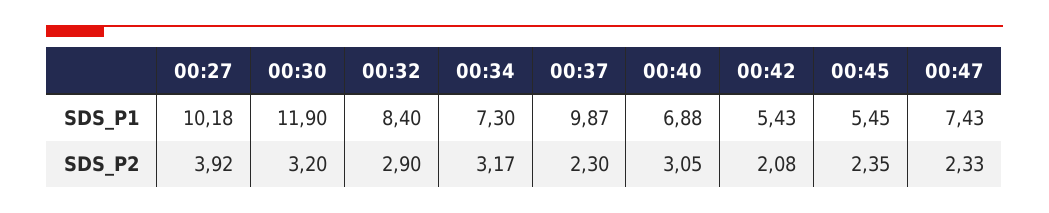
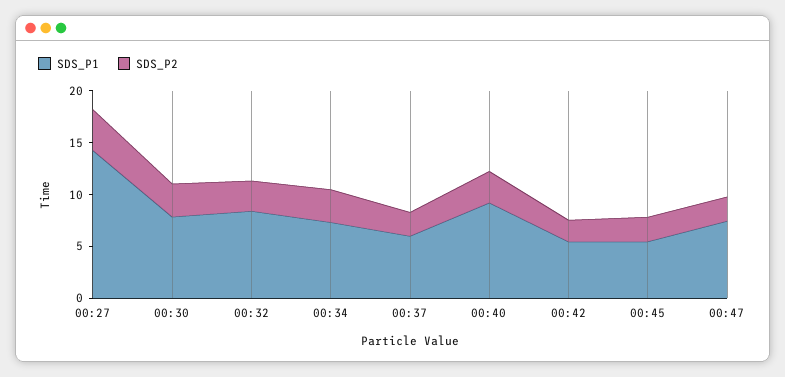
  {
    "SDS_P1": {
-     "00:27": 10.18,
+     "00:27": 14,
-     "00:30": 11.9,
+     "00:30": 8,
      "00:32": 8.4,
      "00:34": 7.3,
-     "00:37": 9.87,
+     "00:37": 6,
-     "00:40": 6.88,
+     "00:40": 9,
      "00:42": 5.43,
      "00:45": 5.45,
      "00:47": 7.43
    },
    "SDS_P2": {
      "00:27": 3.92,
      "00:30": 3.2,
      "00:32": 2.9,
      "00:34": 3.17,
      "00:37": 2.3,
      "00:40": 3.05,
      "00:42": 2.08,
      "00:45": 2.35,
      "00:47": 2.33
    }
  }

